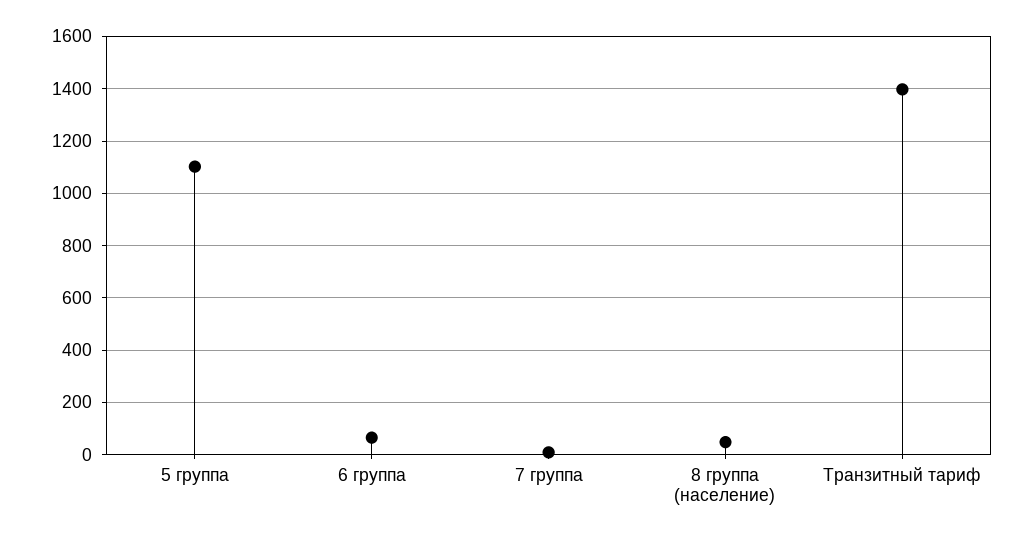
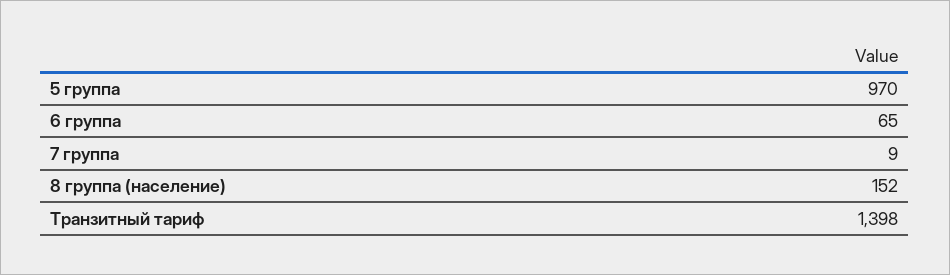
  {
-   "5 группа": 1100,
+   "5 группа": 970,
    "6 группа": 65,
    "7 группа": 9,
-   "8 группа (население)": 50,
+   "8 группа (население)": 152,
    "Транзитный тариф": 1398
  }

